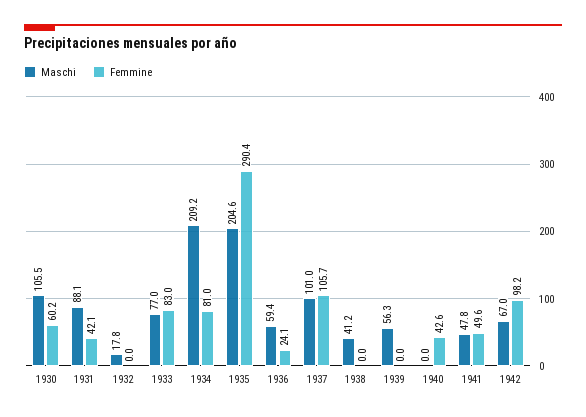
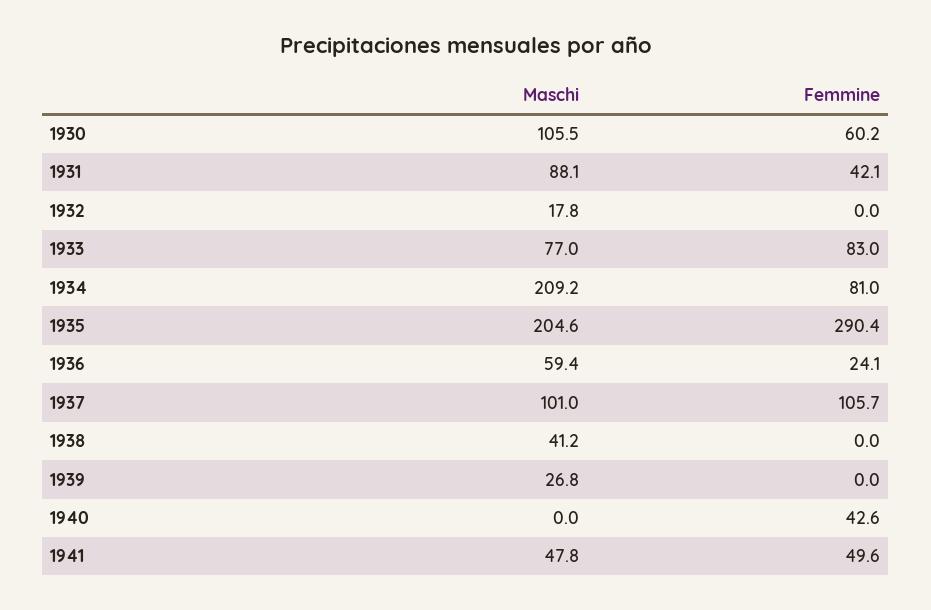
  {
    "Maschi": {
      "1930": 105.5,
      "1931": 88.1,
      "1932": 17.8,
      "1933": 77,
      "1934": 209.2,
      "1935": 204.6,
      "1936": 59.4,
      "1937": 101,
      "1938": 41.2,
-     "1939": 56.3,
+     "1939": 26.8,
      "1940": 0,
-     "1941": 47.8,
+     "1941": 47.8
-     "1942": 67
    },
    "Femmine": {
      "1930": 60.2,
      "1931": 42.1,
      "1932": 0,
      "1933": 83,
      "1934": 81,
      "1935": 290.4,
      "1936": 24.1,
      "1937": 105.7,
      "1938": 0,
      "1939": 0,
      "1940": 42.6,
-     "1941": 49.6,
+     "1941": 49.6
-     "1942": 98.2
    }
  }

